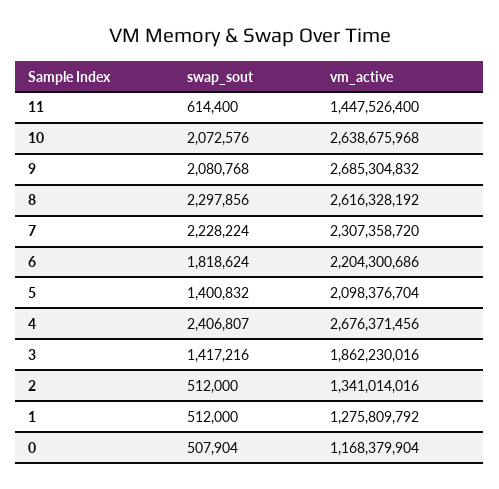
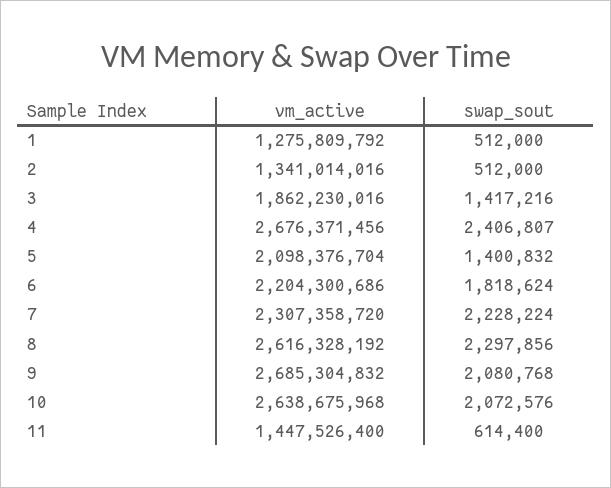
  {
    "swap_sout": {
      "11": 614400,
      "10": 2072576,
      "9": 2080768,
      "8": 2297856,
      "7": 2228224,
      "6": 1818624,
      "5": 1400832,
      "4": 2406807,
      "3": 1417216,
      "2": 512000,
-     "1": 512000,
+     "1": 512000
-     "0": 507904
    },
    "vm_active": {
      "11": 1447526400,
      "10": 2638675968,
      "9": 2685304832,
      "8": 2616328192,
      "7": 2307358720,
      "6": 2204300686,
      "5": 2098376704,
      "4": 2676371456,
      "3": 1862230016,
      "2": 1341014016,
-     "1": 1275809792,
+     "1": 1275809792
-     "0": 1168379904
    }
  }

